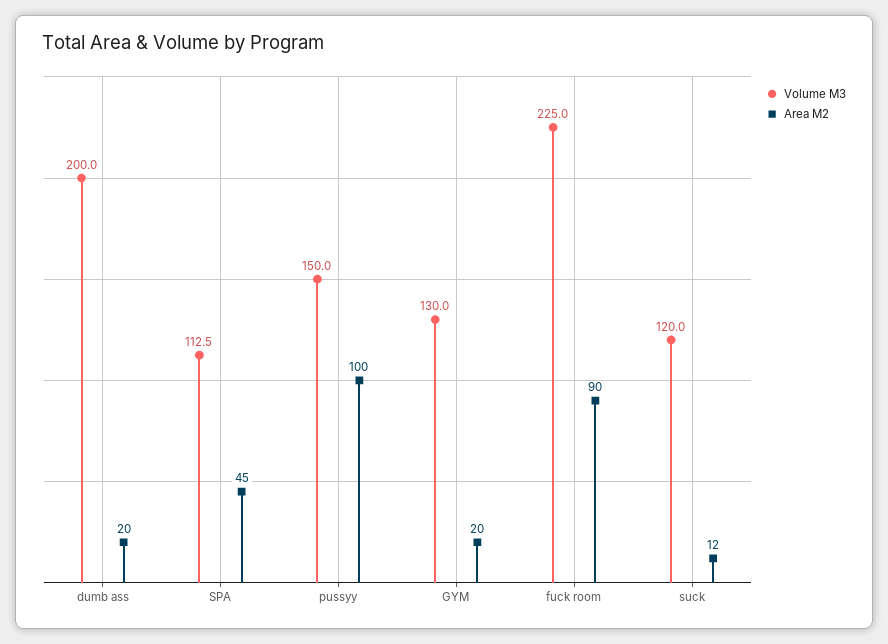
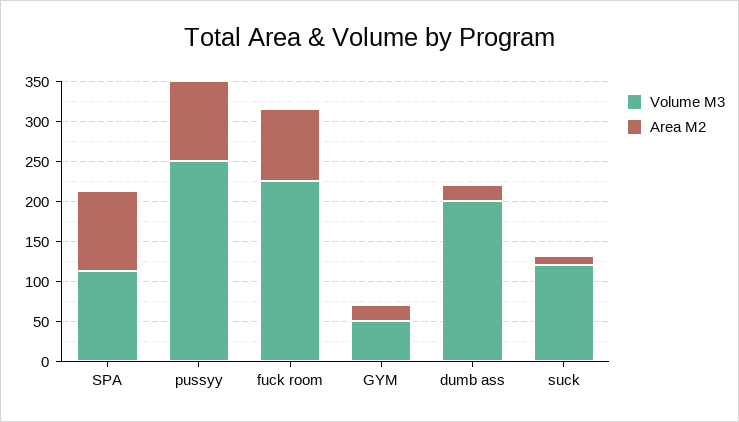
  {
    "Volume M3": {
      "dumb ass": 200,
      "SPA": 112.5,
-     "pussyy": 150,
+     "pussyy": 250,
-     "GYM": 130,
+     "GYM": 50,
      "fuck room": 225,
      "suck": 120
    },
    "Area M2": {
      "dumb ass": 20,
-     "SPA": 45,
+     "SPA": 100,
      "pussyy": 100,
      "GYM": 20,
      "fuck room": 90,
      "suck": 12
    }
  }

